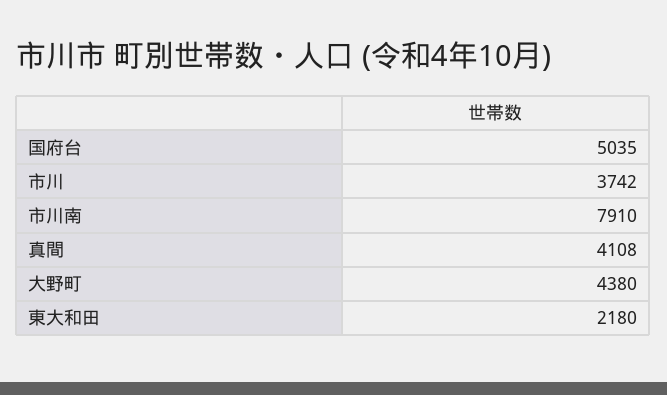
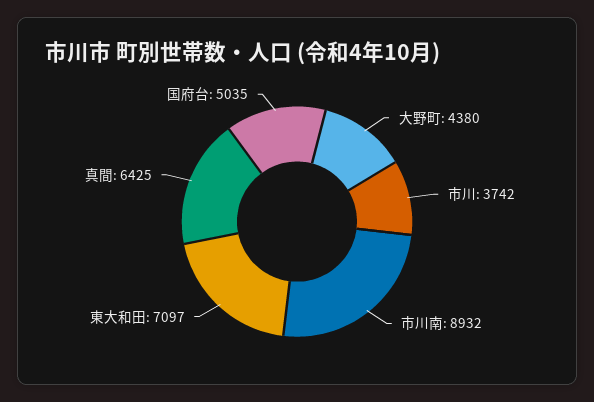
  {
    "国府台": 5035,
    "市川": 3742,
-   "市川南": 7910,
+   "市川南": 8932,
-   "真間": 4108,
+   "真間": 6425,
    "大野町": 4380,
-   "東大和田": 2180
+   "東大和田": 7097
  }

